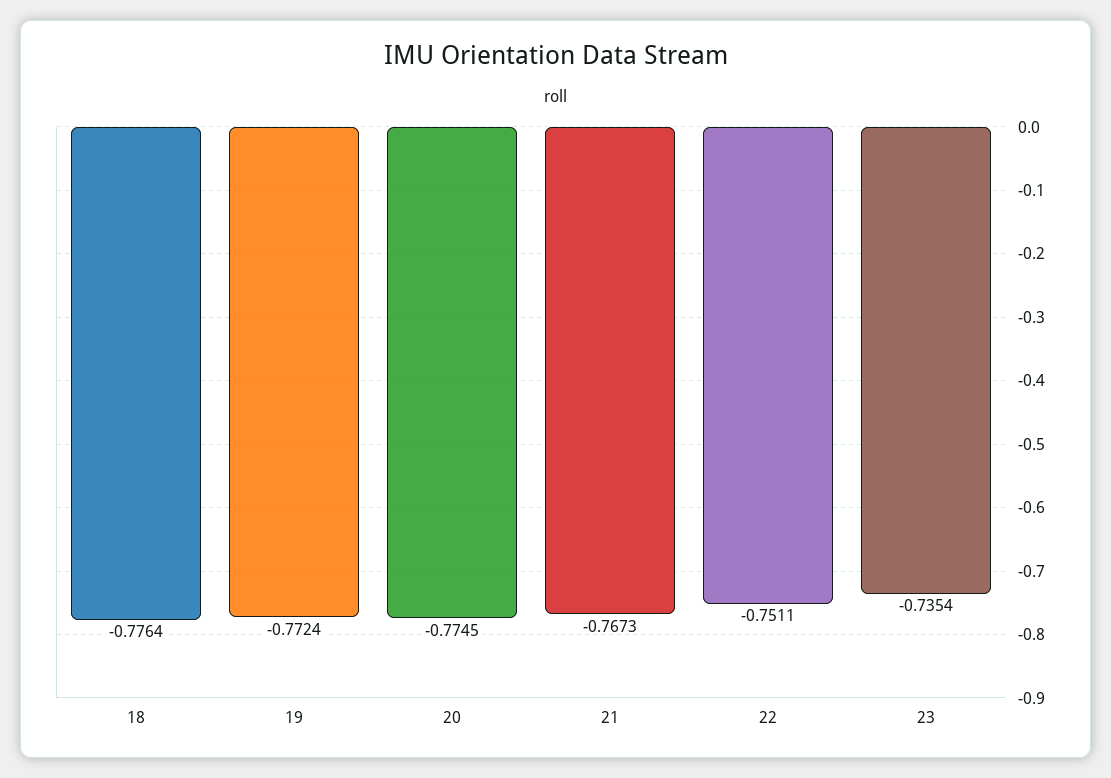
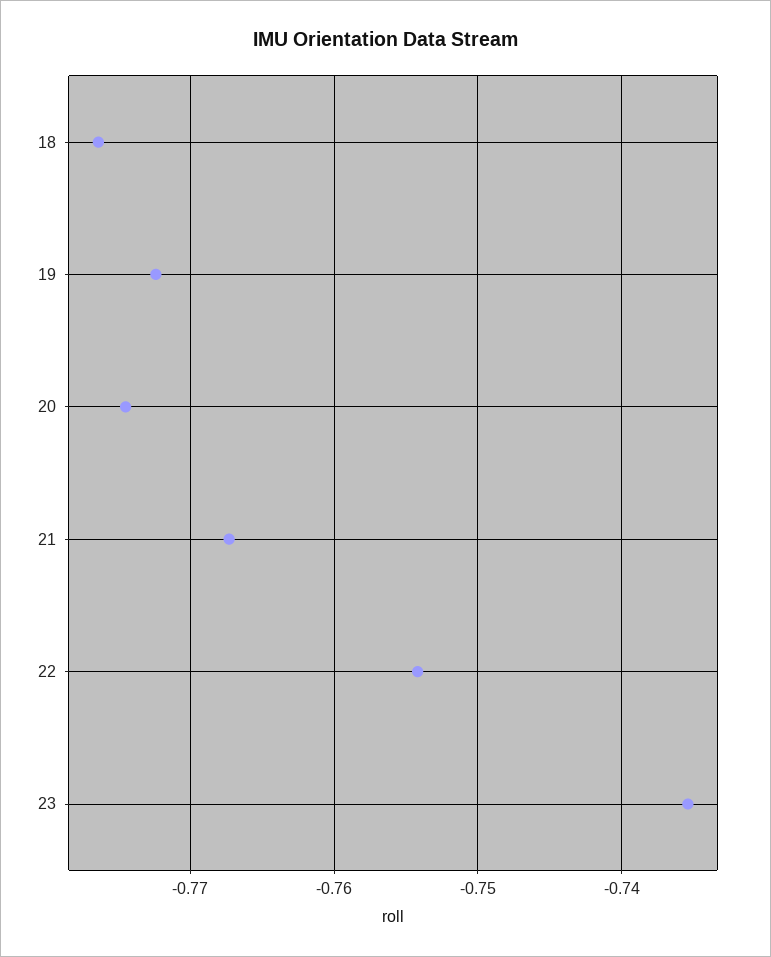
  {
    "18": -0.7764,
    "19": -0.7724,
    "20": -0.7745,
    "21": -0.7673,
-   "22": -0.7511,
+   "22": -0.754,
    "23": -0.7354
  }

